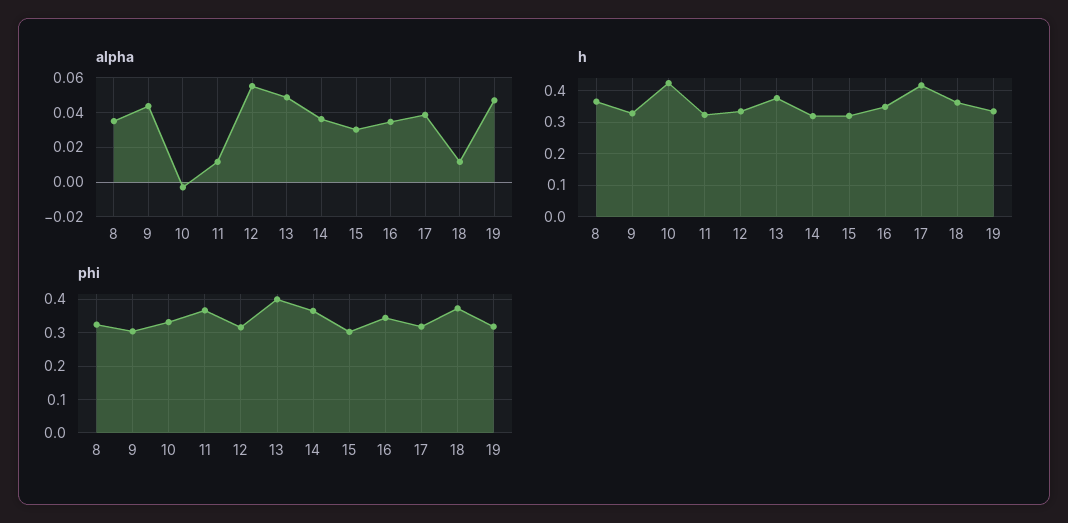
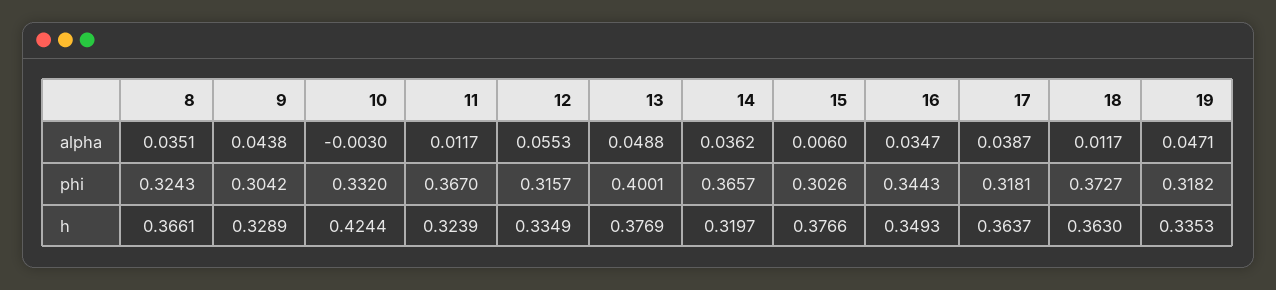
  {
    "alpha": {
      "8": 0.0351,
      "9": 0.0438,
      "10": -0.003,
      "11": 0.0117,
      "12": 0.0553,
      "13": 0.0488,
      "14": 0.0362,
-     "15": 0.03,
+     "15": 0.006,
      "16": 0.0347,
      "17": 0.0387,
      "18": 0.0117,
      "19": 0.0471
    },
    "h": {
      "8": 0.3661,
      "9": 0.3289,
      "10": 0.4244,
      "11": 0.3239,
      "12": 0.3349,
      "13": 0.3769,
      "14": 0.3197,
-     "15": 0.32,
+     "15": 0.3766,
      "16": 0.3493,
-     "17": 0.42,
+     "17": 0.3637,
      "18": 0.363,
      "19": 0.3353
    },
    "phi": {
      "8": 0.3243,
      "9": 0.3042,
      "10": 0.332,
      "11": 0.367,
      "12": 0.3157,
      "13": 0.4001,
      "14": 0.3657,
      "15": 0.3026,
      "16": 0.3443,
      "17": 0.3181,
      "18": 0.3727,
      "19": 0.3182
    }
  }

